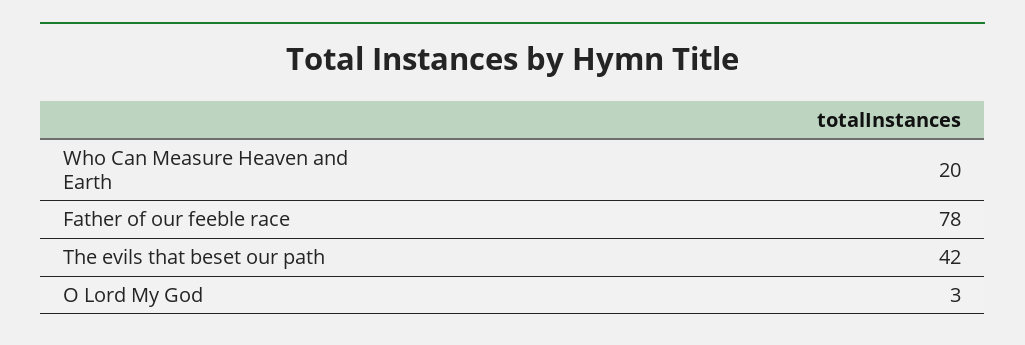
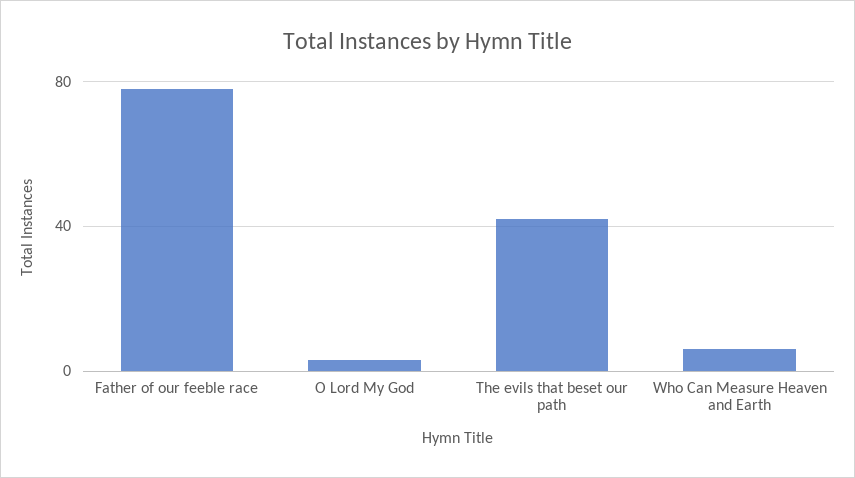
  {
-   "Who Can Measure Heaven and Earth": 20,
+   "Who Can Measure Heaven and Earth": 5,
    "Father of our feeble race": 78,
    "The evils that beset our path": 42,
    "O Lord My God": 3
  }

